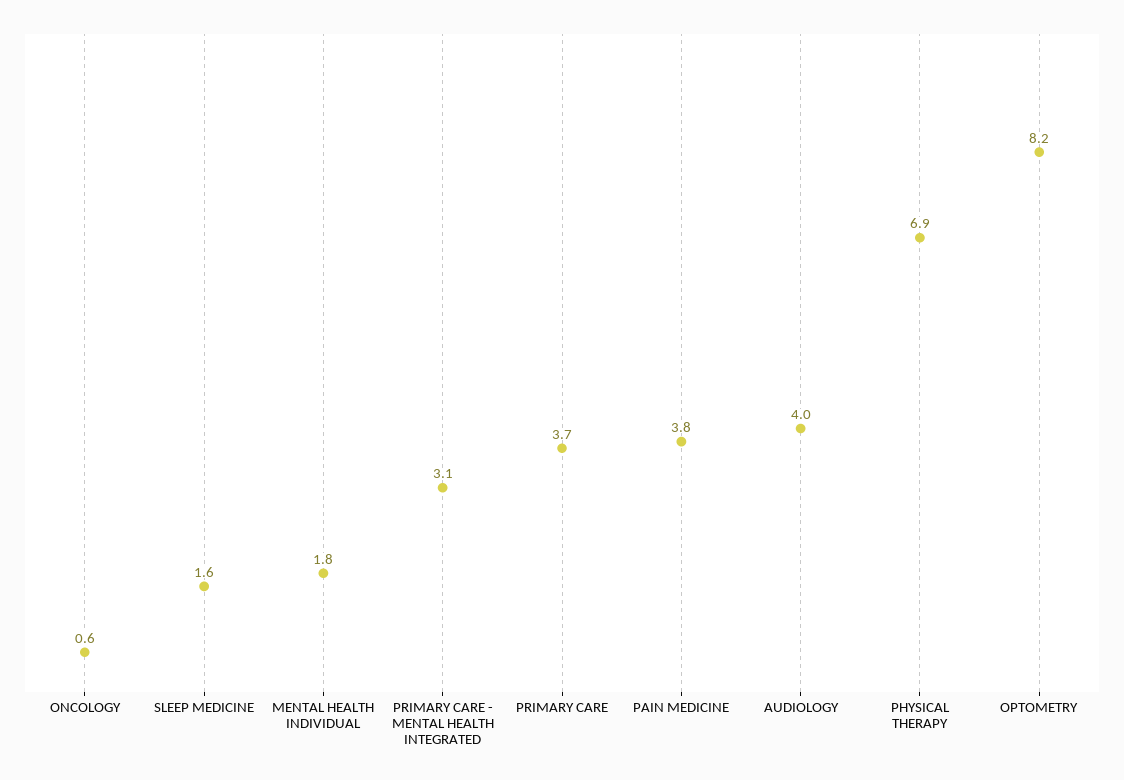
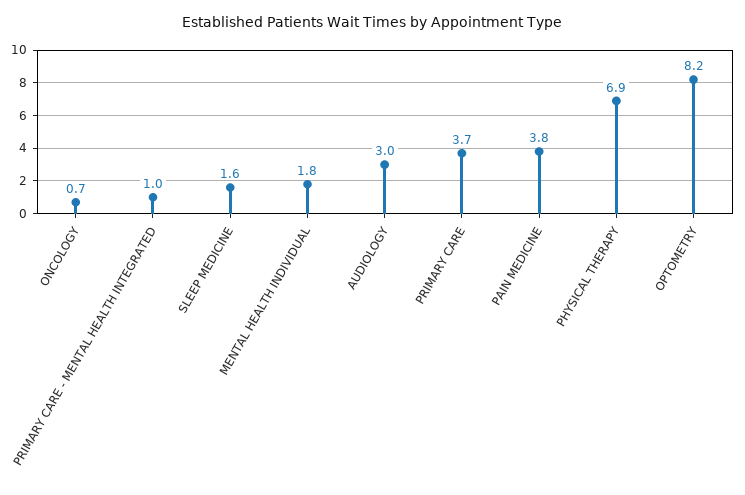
  {
-   "ONCOLOGY": 0.6,
+   "ONCOLOGY": 0.7,
    "SLEEP MEDICINE": 1.6,
    "MENTAL HEALTH INDIVIDUAL": 1.8,
-   "PRIMARY CARE - MENTAL HEALTH INTEGRATED": 3.1,
+   "PRIMARY CARE - MENTAL HEALTH INTEGRATED": 1,
    "PRIMARY CARE": 3.7,
    "PAIN MEDICINE": 3.8,
-   "AUDIOLOGY": 4,
+   "AUDIOLOGY": 3,
    "PHYSICAL THERAPY": 6.9,
    "OPTOMETRY": 8.2
  }

